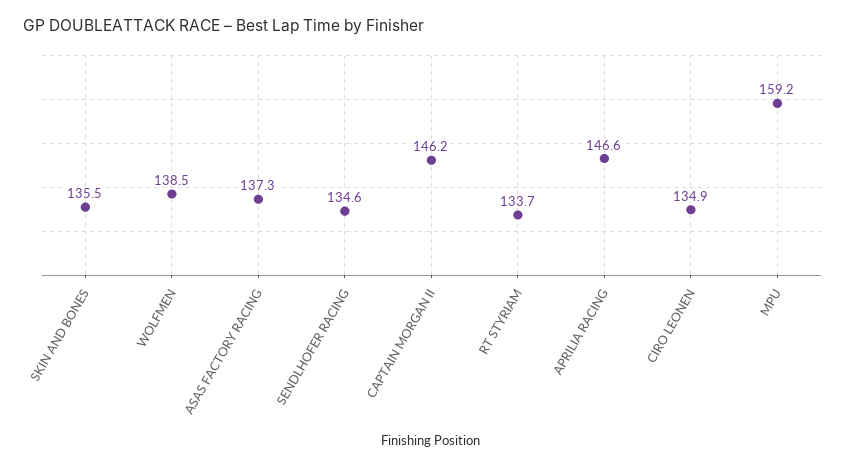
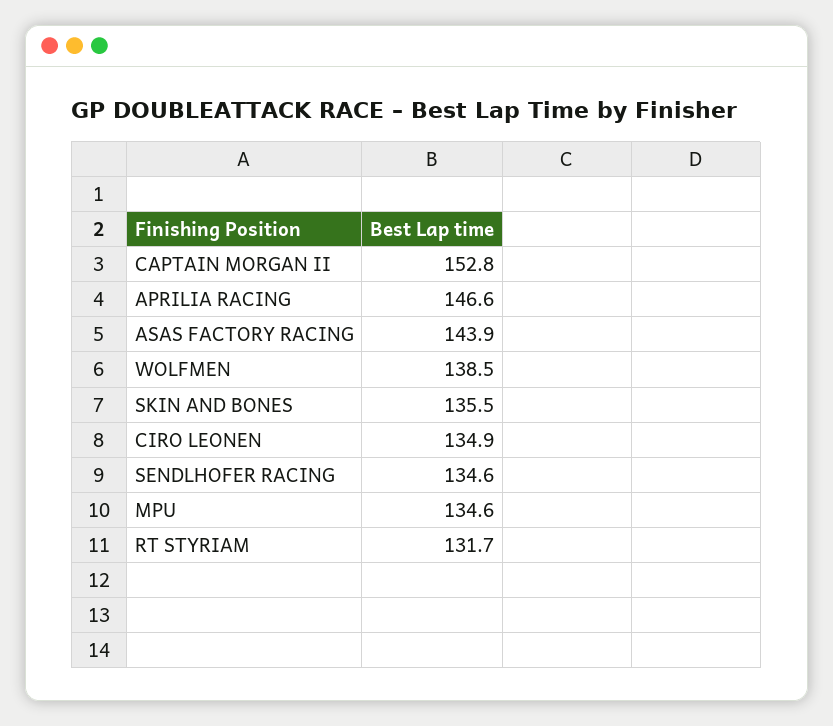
  {
    "SKIN AND BONES": 135.5,
    "WOLFMEN": 138.5,
-   "ASAS FACTORY RACING": 137.3,
+   "ASAS FACTORY RACING": 143.9,
    "SENDLHOFER RACING": 134.6,
-   "CAPTAIN MORGAN II": 146.2,
+   "CAPTAIN MORGAN II": 152.8,
-   "RT STYRIAM": 133.7,
+   "RT STYRIAM": 131.7,
    "APRILIA RACING": 146.6,
    "CIRO LEONEN": 134.9,
-   "MPU": 159.2
+   "MPU": 134.6
  }

